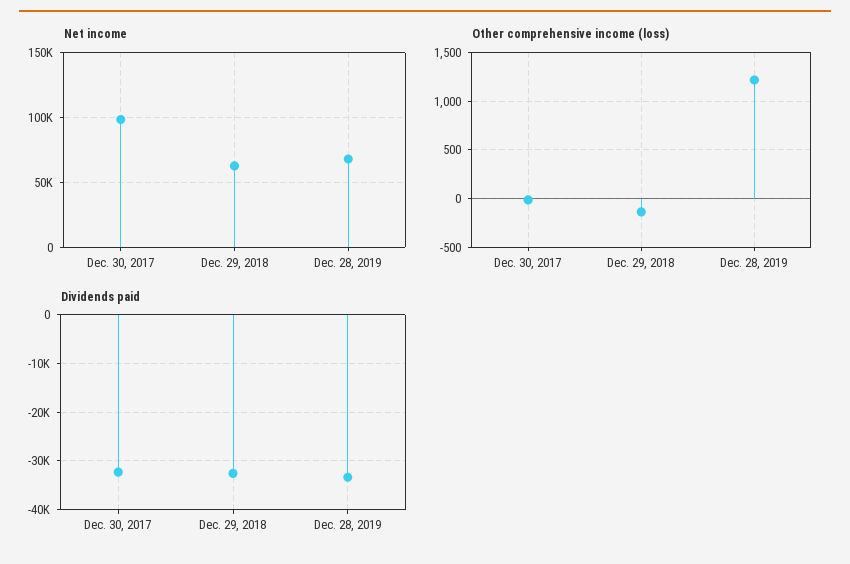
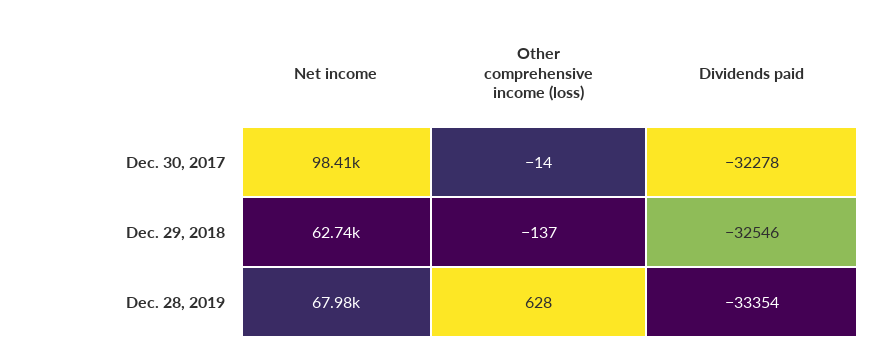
  {
    "Net income": {
      "Dec. 30, 2017": 98410,
      "Dec. 29, 2018": 62740,
      "Dec. 28, 2019": 67980
    },
    "Other comprehensive income (loss)": {
      "Dec. 30, 2017": -14,
      "Dec. 29, 2018": -137,
-     "Dec. 28, 2019": 1200
+     "Dec. 28, 2019": 628
    },
    "Dividends paid": {
      "Dec. 30, 2017": -32278,
      "Dec. 29, 2018": -32546,
      "Dec. 28, 2019": -33354
    }
  }

